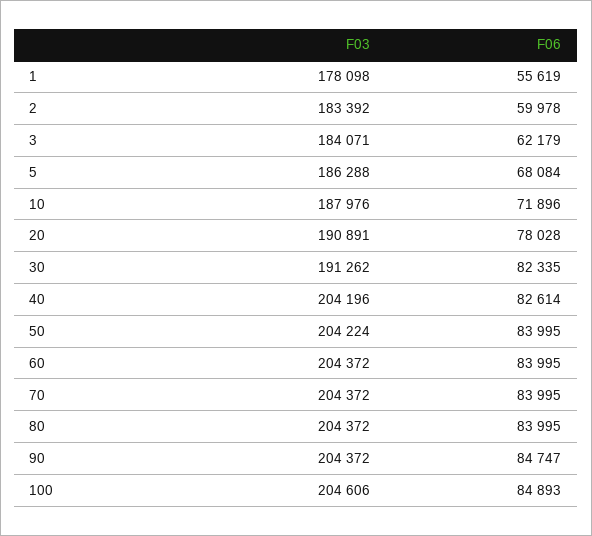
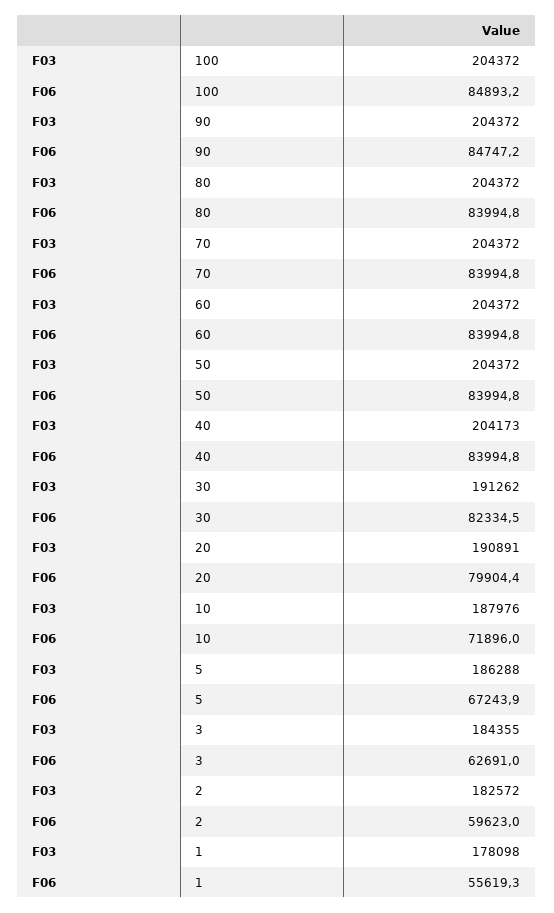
  {
    "F03": {
      "1": 178098,
-     "2": 183392,
+     "2": 182572,
-     "3": 184071,
+     "3": 184355,
      "5": 186288,
      "10": 187976,
      "20": 190891,
      "30": 191262,
-     "40": 204196,
+     "40": 204173,
-     "50": 204224,
+     "50": 204372,
      "60": 204372,
      "70": 204372,
      "80": 204372,
      "90": 204372,
-     "100": 204606
+     "100": 204372
    },
    "F06": {
      "1": 55619.3,
-     "2": 59978,
+     "2": 59623,
-     "3": 62179,
+     "3": 62691,
-     "5": 68084,
+     "5": 67243.9,
      "10": 71896,
-     "20": 78028,
+     "20": 79904.4,
      "30": 82334.5,
-     "40": 82614,
+     "40": 83994.8,
      "50": 83994.8,
      "60": 83994.8,
      "70": 83994.8,
      "80": 83994.8,
      "90": 84747.2,
      "100": 84893.2
    }
  }

